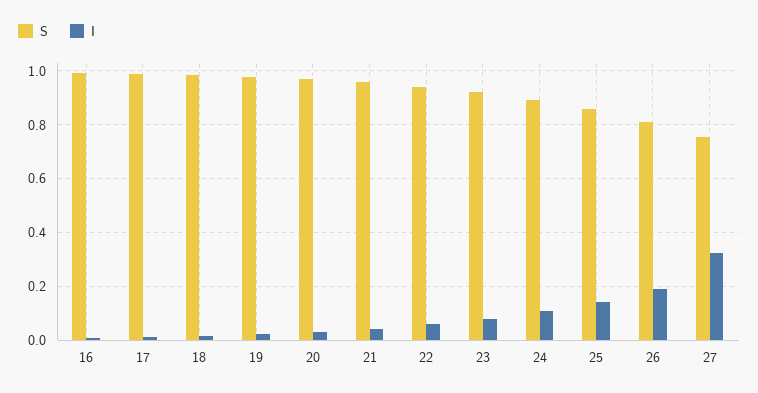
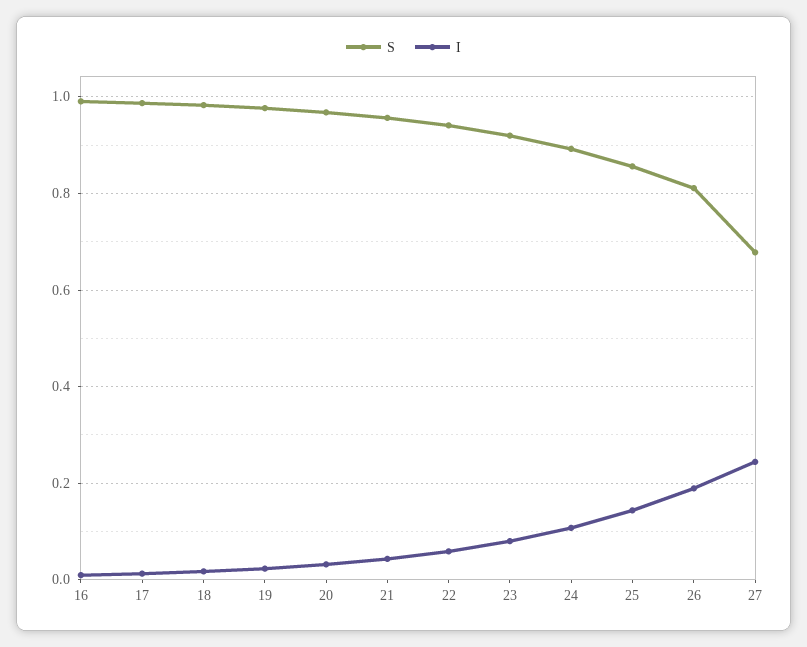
  {
    "S": {
      "16": 1,
      "17": 0.98,
      "18": 0.98,
      "19": 0.98,
      "20": 0.96,
      "21": 0.96,
      "22": 0.94,
      "23": 0.92,
      "24": 0.9,
      "25": 0.86,
      "26": 0.82,
-     "27": 0.75
+     "27": 0.68
    },
    "I": {
      "16": 0,
      "17": 0.02,
      "18": 0.02,
      "19": 0.02,
      "20": 0.04,
      "21": 0.04,
      "22": 0.06,
      "23": 0.08,
      "24": 0.1,
      "25": 0.14,
      "26": 0.18,
-     "27": 0.325
+     "27": 0.24
    }
  }

